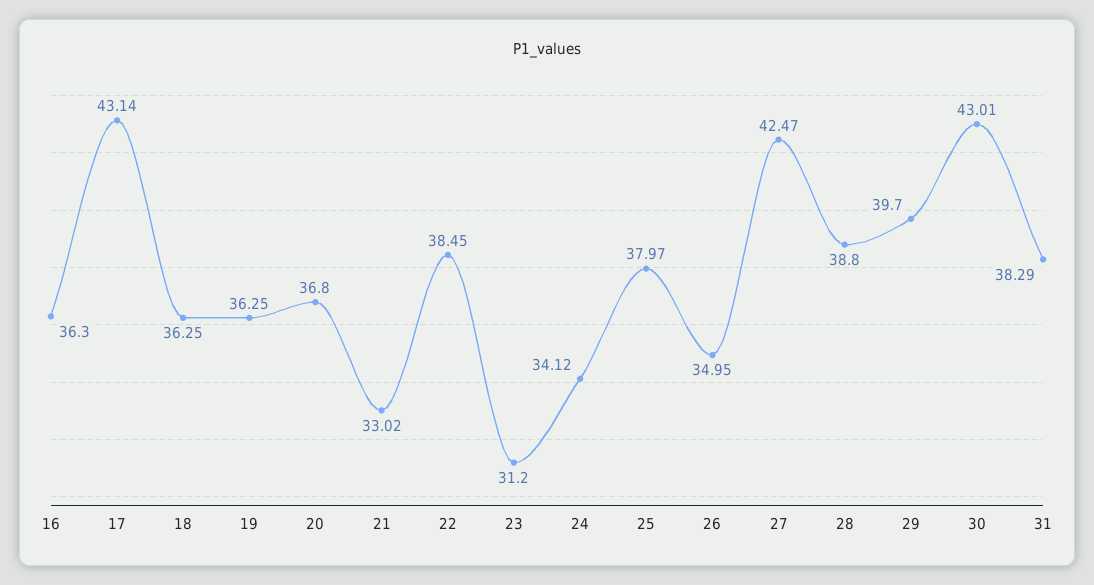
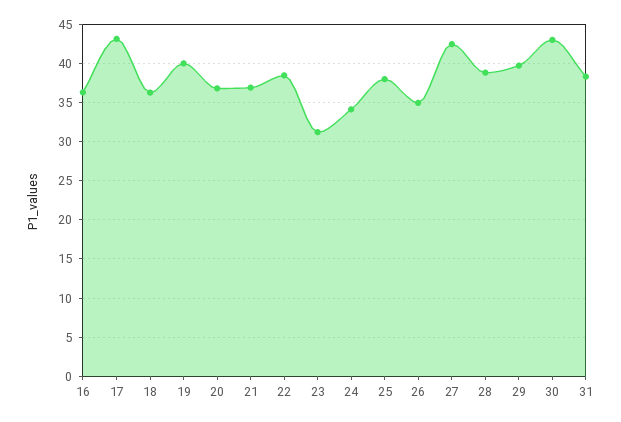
  {
    "16": 36.3,
    "17": 43.14,
    "18": 36.25,
-   "19": 36.25,
+   "19": 40,
    "20": 36.8,
-   "21": 33.02,
+   "21": 37,
    "22": 38.45,
    "23": 31.2,
    "24": 34.12,
    "25": 37.97,
    "26": 34.95,
    "27": 42.47,
    "28": 38.8,
    "29": 39.7,
    "30": 43.01,
    "31": 38.29
  }

